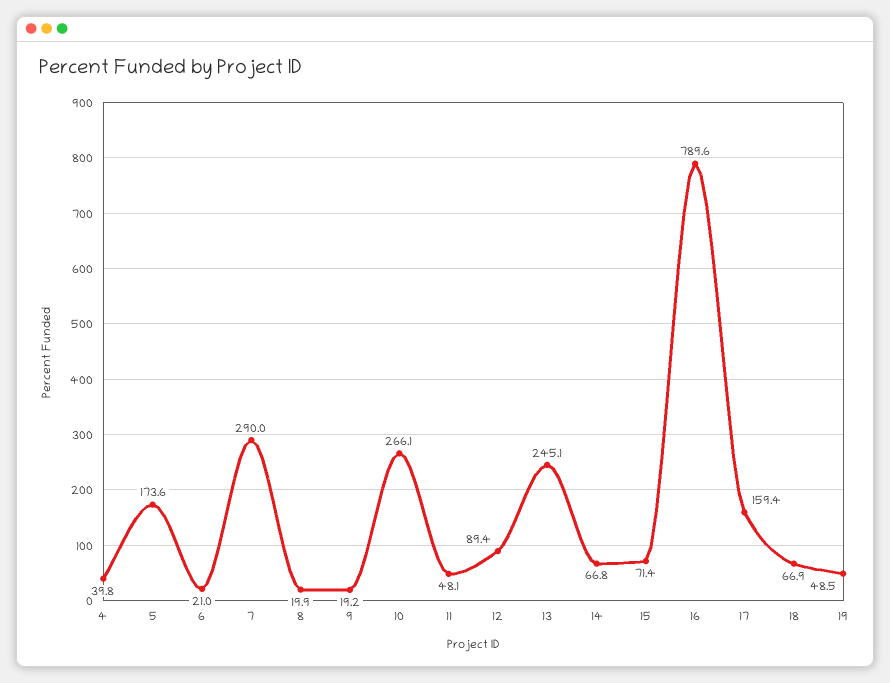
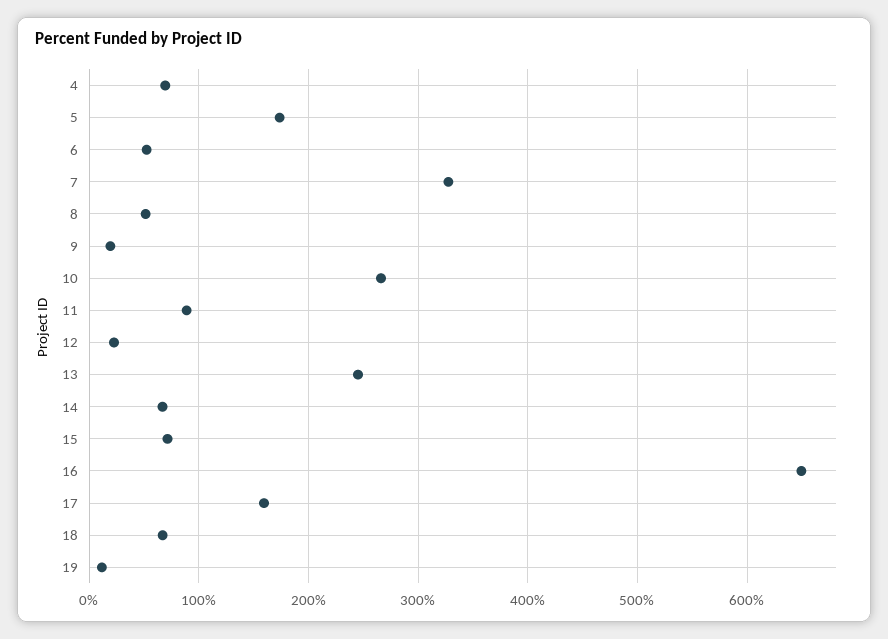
  {
-   "4": 39.8,
+   "4": 70,
    "5": 173.6,
-   "6": 21,
+   "6": 50,
-   "7": 290,
+   "7": 330,
-   "8": 19.9,
+   "8": 50,
    "9": 19.2,
    "10": 266.1,
-   "11": 48.1,
+   "11": 90,
-   "12": 89.4,
+   "12": 20,
    "13": 245.1,
    "14": 66.8,
    "15": 71.4,
-   "16": 789.6,
+   "16": 650,
    "17": 159.4,
    "18": 66.9,
-   "19": 48.5
+   "19": 10
  }

